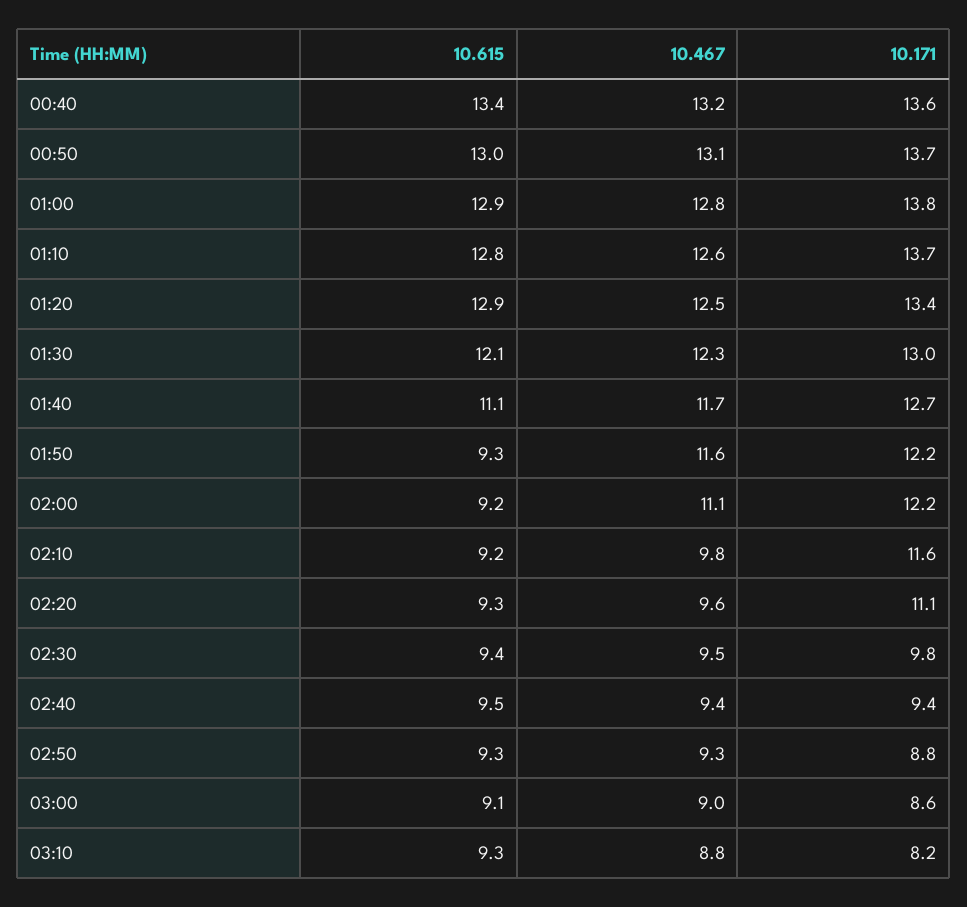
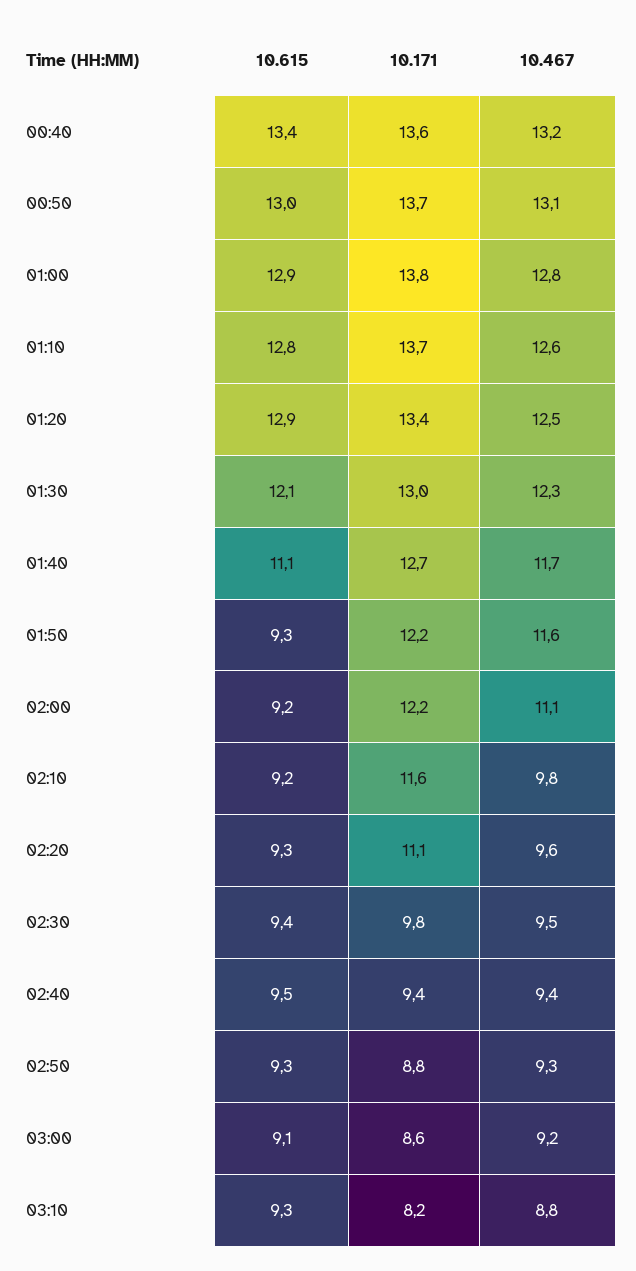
  {
    "10.615": {
      "00:40": 13.4,
      "00:50": 13,
      "01:00": 12.9,
      "01:10": 12.8,
      "01:20": 12.9,
      "01:30": 12.1,
      "01:40": 11.1,
      "01:50": 9.3,
      "02:00": 9.2,
      "02:10": 9.2,
      "02:20": 9.3,
      "02:30": 9.4,
      "02:40": 9.5,
      "02:50": 9.3,
      "03:00": 9.1,
      "03:10": 9.3
    },
    "10.467": {
      "00:40": 13.2,
      "00:50": 13.1,
      "01:00": 12.8,
      "01:10": 12.6,
      "01:20": 12.5,
      "01:30": 12.3,
      "01:40": 11.7,
      "01:50": 11.6,
      "02:00": 11.1,
      "02:10": 9.8,
      "02:20": 9.6,
      "02:30": 9.5,
      "02:40": 9.4,
      "02:50": 9.3,
-     "03:00": 9,
+     "03:00": 9.2,
      "03:10": 8.8
    },
    "10.171": {
      "00:40": 13.6,
      "00:50": 13.7,
      "01:00": 13.8,
      "01:10": 13.7,
      "01:20": 13.4,
      "01:30": 13,
      "01:40": 12.7,
      "01:50": 12.2,
      "02:00": 12.2,
      "02:10": 11.6,
      "02:20": 11.1,
      "02:30": 9.8,
      "02:40": 9.4,
      "02:50": 8.8,
      "03:00": 8.6,
      "03:10": 8.2
    }
  }

